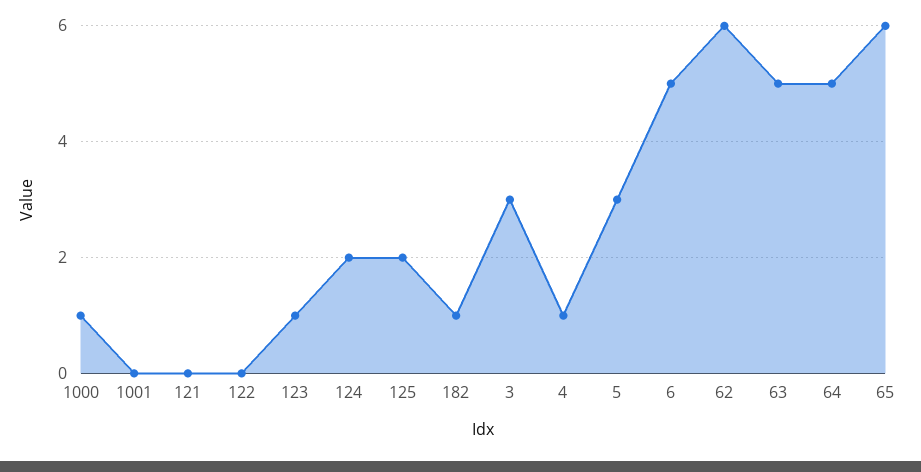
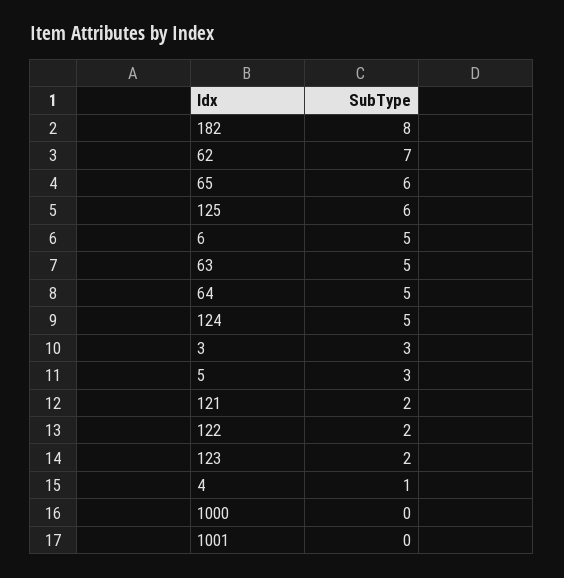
  {
-   "1000": 1,
+   "1000": 0,
    "1001": 0,
-   "121": 0,
+   "121": 2,
-   "122": 0,
+   "122": 2,
-   "123": 1,
+   "123": 2,
-   "124": 2,
+   "124": 5,
-   "125": 2,
+   "125": 6,
-   "182": 1,
+   "182": 8,
    "3": 3,
    "4": 1,
    "5": 3,
    "6": 5,
-   "62": 6,
+   "62": 7,
    "63": 5,
    "64": 5,
    "65": 6
  }

